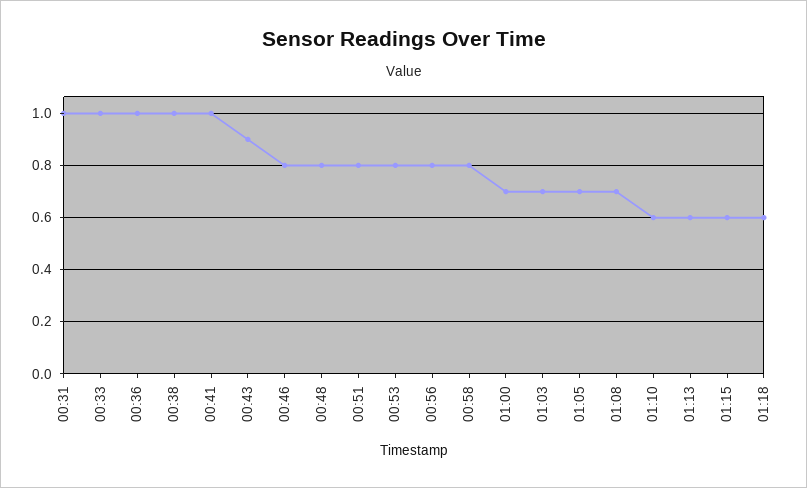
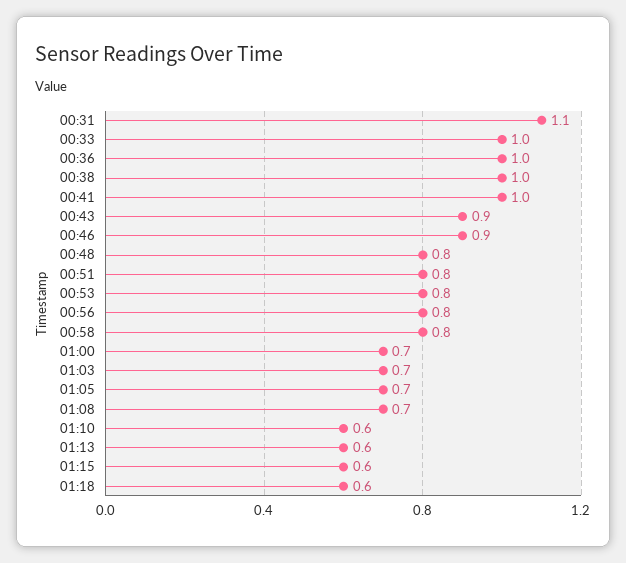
  {
-   "00:31": 1,
+   "00:31": 1.1,
    "00:33": 1,
    "00:36": 1,
    "00:38": 1,
    "00:41": 1,
    "00:43": 0.9,
-   "00:46": 0.8,
+   "00:46": 0.9,
    "00:48": 0.8,
    "00:51": 0.8,
    "00:53": 0.8,
    "00:56": 0.8,
    "00:58": 0.8,
    "01:00": 0.7,
    "01:03": 0.7,
    "01:05": 0.7,
    "01:08": 0.7,
    "01:10": 0.6,
    "01:13": 0.6,
    "01:15": 0.6,
    "01:18": 0.6
  }

